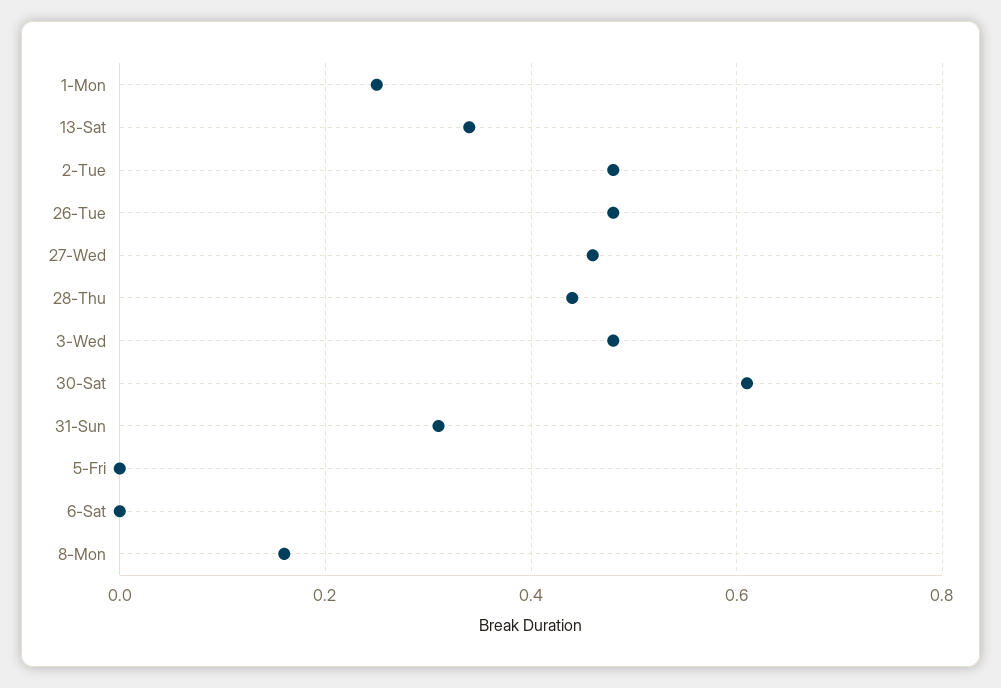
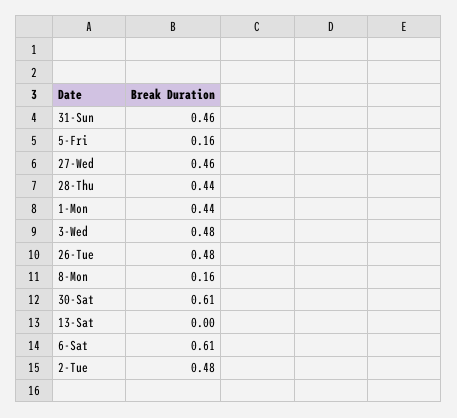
  {
-   "1-Mon": 0.25,
+   "1-Mon": 0.44,
-   "13-Sat": 0.35,
+   "13-Sat": 0,
    "2-Tue": 0.48,
    "26-Tue": 0.48,
    "27-Wed": 0.46,
    "28-Thu": 0.44,
    "3-Wed": 0.48,
    "30-Sat": 0.61,
-   "31-Sun": 0.3,
+   "31-Sun": 0.46,
-   "5-Fri": 0,
+   "5-Fri": 0.16,
-   "6-Sat": 0,
+   "6-Sat": 0.61,
    "8-Mon": 0.16
  }

